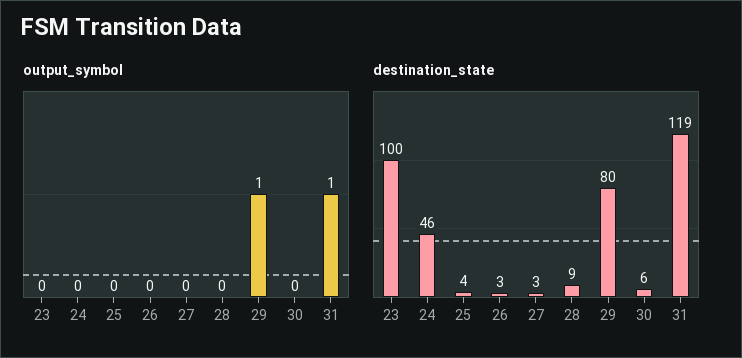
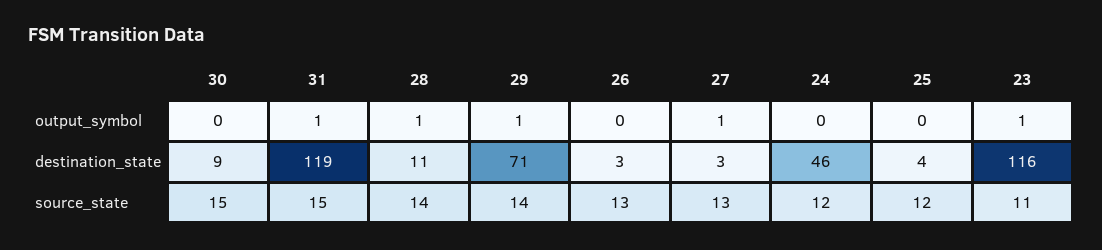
  {
    "output_symbol": {
-     "23": 0,
+     "23": 1,
      "24": 0,
      "25": 0,
      "26": 0,
-     "27": 0,
+     "27": 1,
-     "28": 0,
+     "28": 1,
      "29": 1,
      "30": 0,
      "31": 1
    },
    "destination_state": {
-     "23": 100,
+     "23": 116,
      "24": 46,
      "25": 4,
      "26": 3,
      "27": 3,
-     "28": 9,
+     "28": 11,
-     "29": 80,
+     "29": 71,
-     "30": 6,
+     "30": 9,
      "31": 119
-   }
+   },
+   "source_state": {
+     "30": 15,
+     "31": 15,
+     "28": 14,
+     "29": 14,
+     "26": 13,
+     "27": 13,
+     "24": 12,
+     "25": 12,
+     "23": 11
+   }
  }

